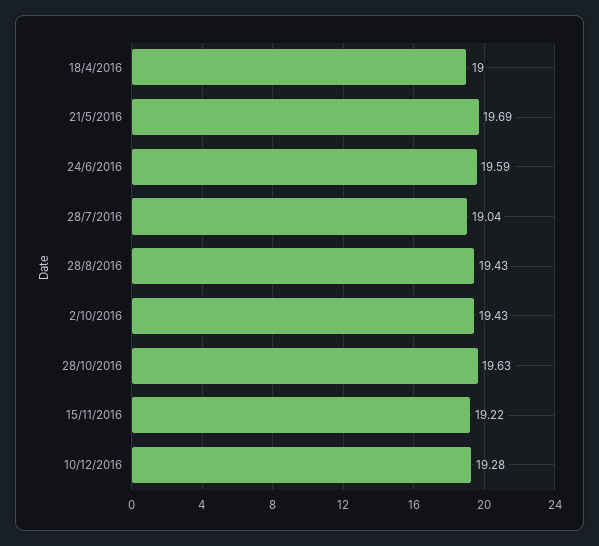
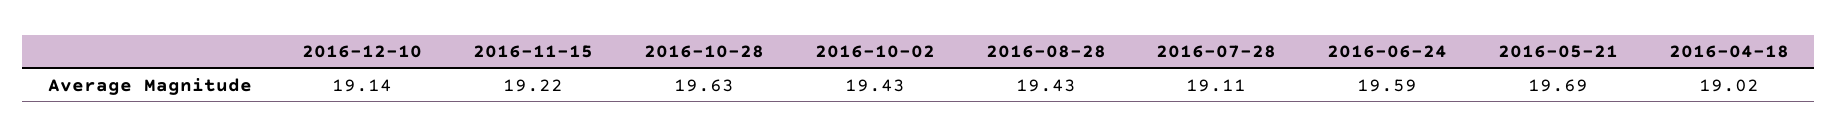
  {
-   "18/4/2016": 19,
+   "18/4/2016": 19.02,
    "21/5/2016": 19.69,
    "24/6/2016": 19.59,
-   "28/7/2016": 19.04,
+   "28/7/2016": 19.11,
    "28/8/2016": 19.43,
    "2/10/2016": 19.43,
    "28/10/2016": 19.63,
    "15/11/2016": 19.22,
-   "10/12/2016": 19.28
+   "10/12/2016": 19.14
  }

